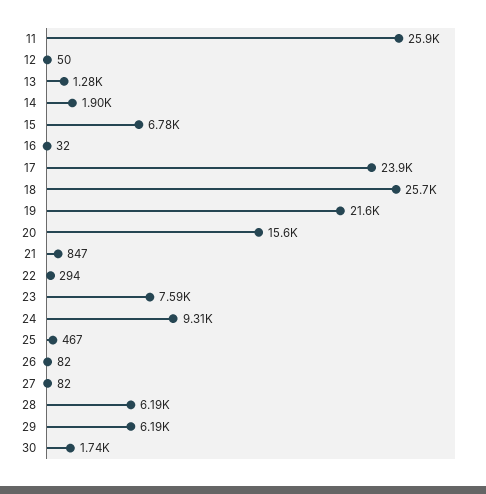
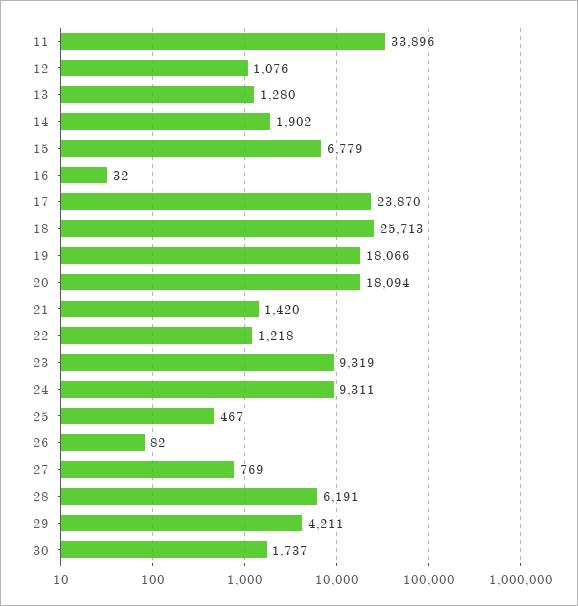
  {
-   "11": 25900,
+   "11": 33896,
-   "12": 50,
+   "12": 1076,
    "13": 1280,
    "14": 1902,
    "15": 6779,
    "16": 32,
    "17": 23870,
    "18": 25713,
-   "19": 21600,
+   "19": 18066,
-   "20": 15600,
+   "20": 18094,
-   "21": 847,
+   "21": 1420,
-   "22": 294,
+   "22": 1218,
-   "23": 7590,
+   "23": 9319,
    "24": 9311,
    "25": 467,
    "26": 82,
-   "27": 82,
+   "27": 769,
    "28": 6191,
-   "29": 6190,
+   "29": 4211,
    "30": 1737
  }

